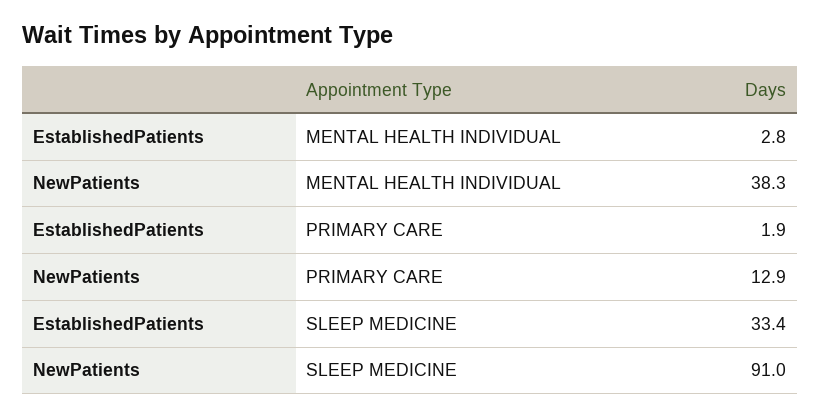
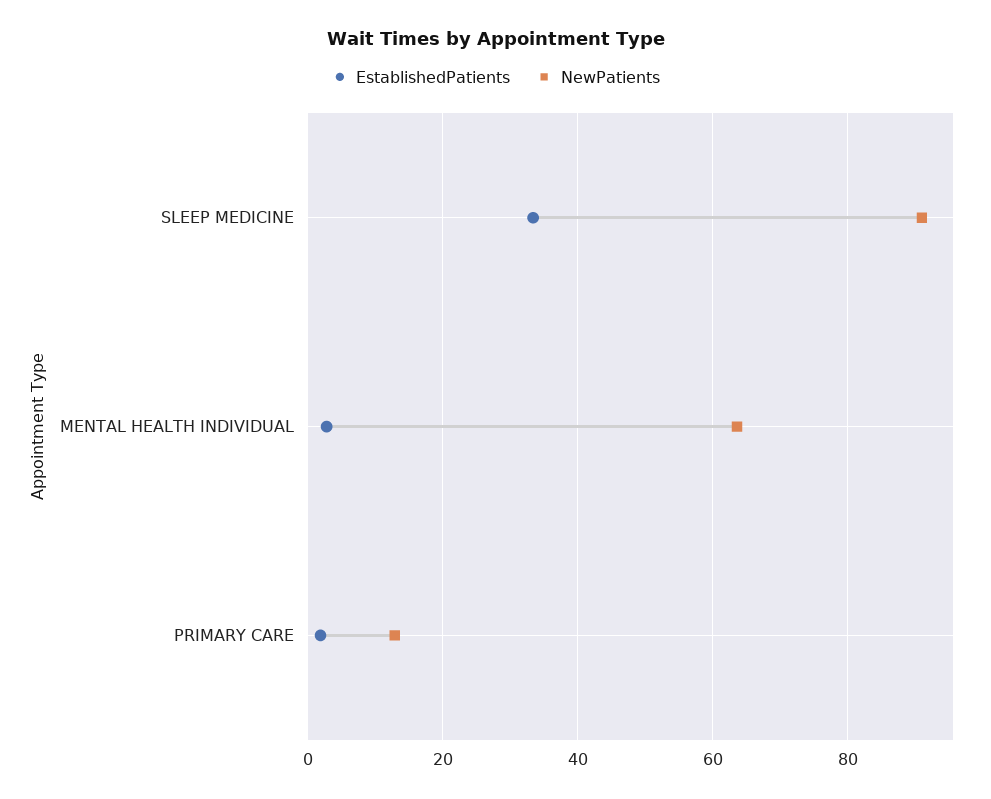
  {
    "EstablishedPatients": {
      "MENTAL HEALTH INDIVIDUAL": 2.8,
      "PRIMARY CARE": 1.9,
      "SLEEP MEDICINE": 33.4
    },
    "NewPatients": {
-     "MENTAL HEALTH INDIVIDUAL": 38.3,
+     "MENTAL HEALTH INDIVIDUAL": 64,
      "PRIMARY CARE": 12.9,
      "SLEEP MEDICINE": 91
    }
  }

